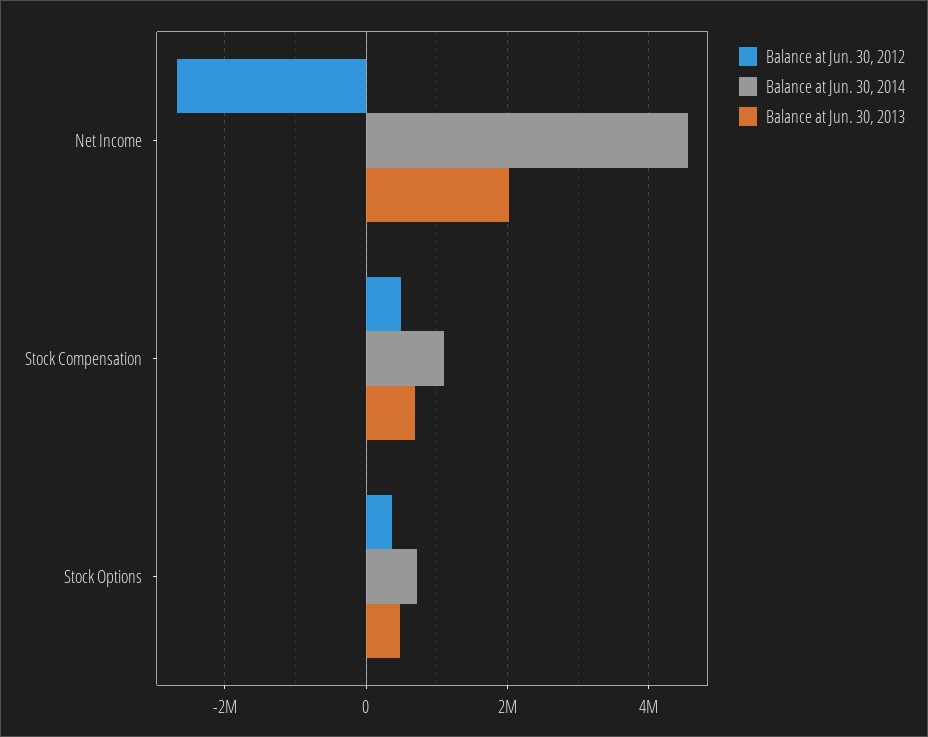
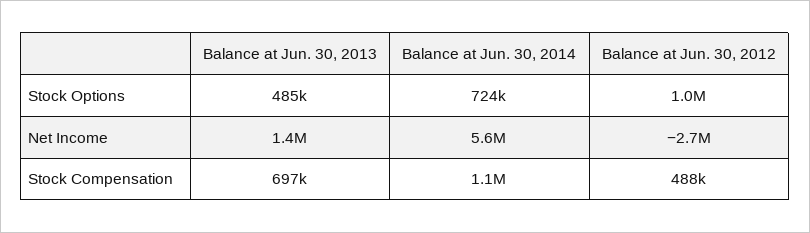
  {
    "Balance at Jun. 30, 2012": {
      "Net Income": -2700000,
      "Stock Compensation": 488000,
-     "Stock Options": 400000
+     "Stock Options": 1000000
    },
    "Balance at Jun. 30, 2014": {
-     "Net Income": 4600000,
+     "Net Income": 5600000,
      "Stock Compensation": 1100000,
      "Stock Options": 724000
    },
    "Balance at Jun. 30, 2013": {
-     "Net Income": 2000000,
+     "Net Income": 1400000,
      "Stock Compensation": 697000,
      "Stock Options": 485000
    }
  }

